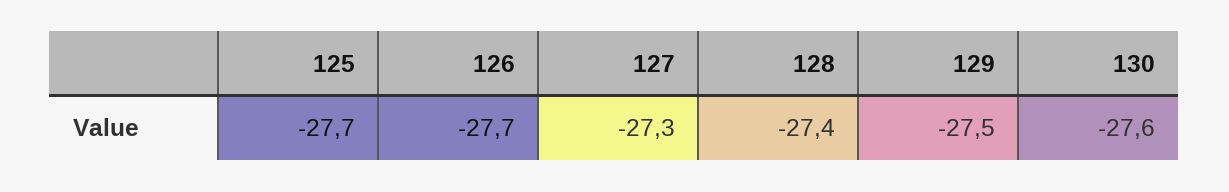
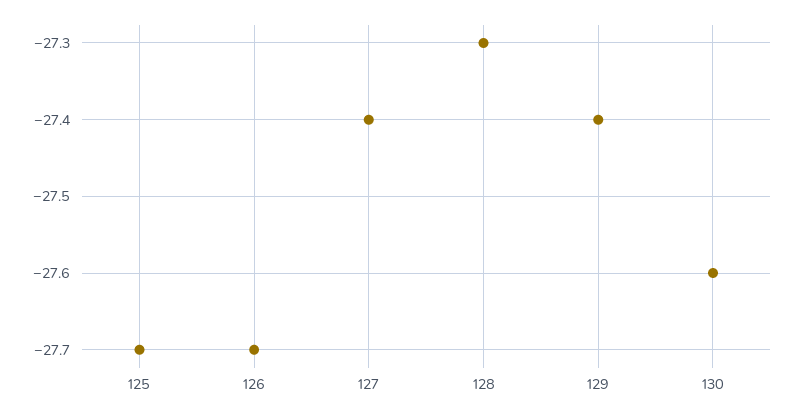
  {
    "125": -27.7,
    "126": -27.7,
-   "127": -27.3,
+   "127": -27.4,
-   "128": -27.4,
+   "128": -27.3,
-   "129": -27.5,
+   "129": -27.4,
    "130": -27.6
  }

